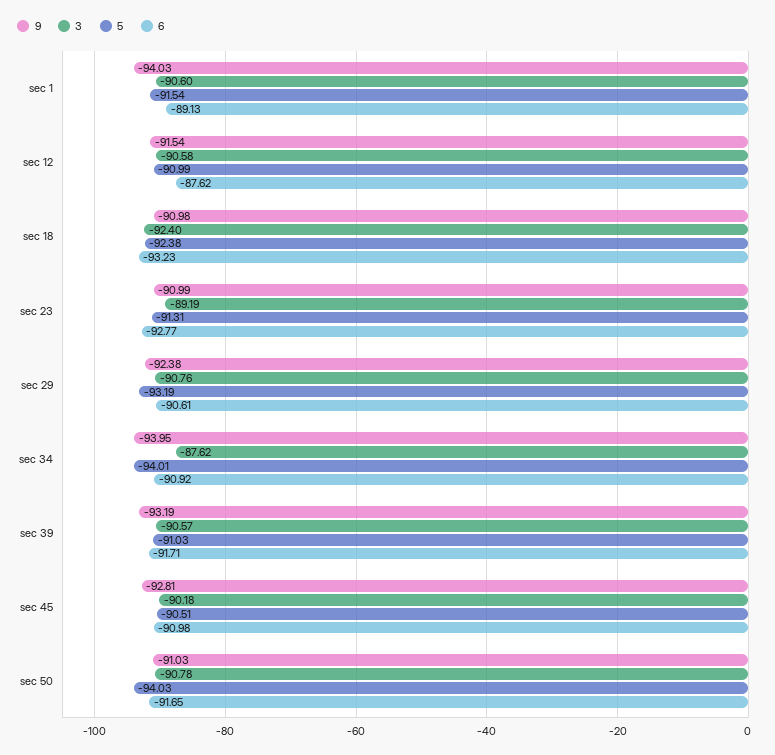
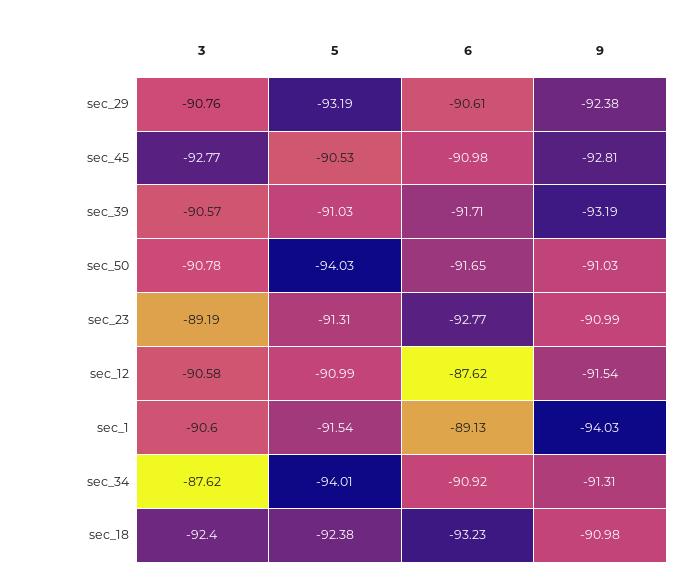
  {
    "9": {
      "sec 1": -94.03,
      "sec 12": -91.54,
      "sec 18": -90.98,
      "sec 23": -90.99,
      "sec 29": -92.38,
-     "sec 34": -93.95,
+     "sec 34": -91.31,
      "sec 39": -93.19,
      "sec 45": -92.81,
      "sec 50": -91.03
    },
    "3": {
      "sec 1": -90.6,
      "sec 12": -90.58,
      "sec 18": -92.4,
      "sec 23": -89.19,
      "sec 29": -90.76,
      "sec 34": -87.62,
      "sec 39": -90.57,
-     "sec 45": -90.18,
+     "sec 45": -92.77,
      "sec 50": -90.78
    },
    "5": {
      "sec 1": -91.54,
      "sec 12": -90.99,
      "sec 18": -92.38,
      "sec 23": -91.31,
      "sec 29": -93.19,
      "sec 34": -94.01,
      "sec 39": -91.03,
-     "sec 45": -90.51,
+     "sec 45": -90.53,
      "sec 50": -94.03
    },
    "6": {
      "sec 1": -89.13,
      "sec 12": -87.62,
      "sec 18": -93.23,
      "sec 23": -92.77,
      "sec 29": -90.61,
      "sec 34": -90.92,
      "sec 39": -91.71,
      "sec 45": -90.98,
      "sec 50": -91.65
    }
  }

